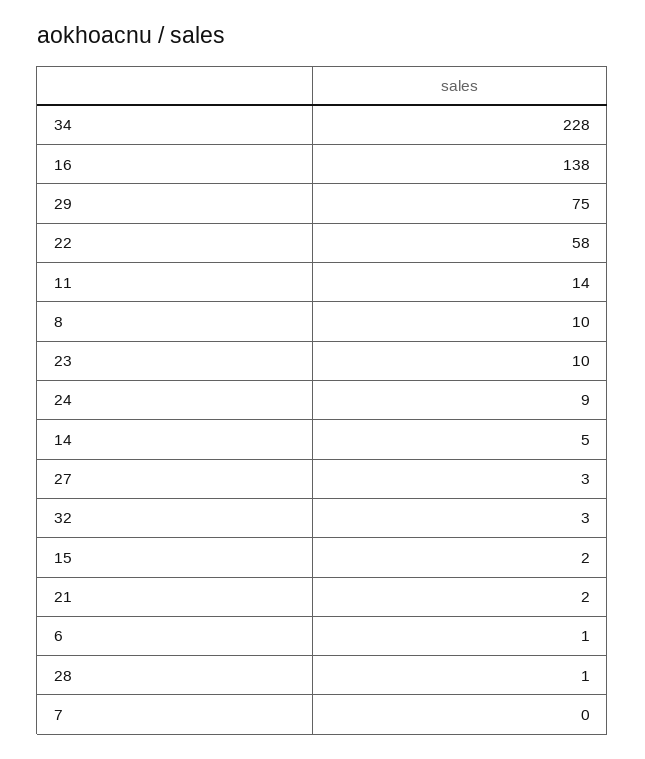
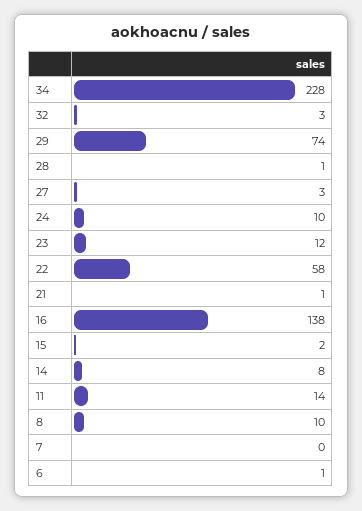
  {
    "34": 228,
    "16": 138,
-   "29": 75,
+   "29": 74,
    "22": 58,
    "11": 14,
    "8": 10,
-   "23": 10,
+   "23": 12,
-   "24": 9,
+   "24": 10,
-   "14": 5,
+   "14": 8,
    "27": 3,
    "32": 3,
    "15": 2,
-   "21": 2,
+   "21": 1,
    "6": 1,
    "28": 1,
    "7": 0
  }

